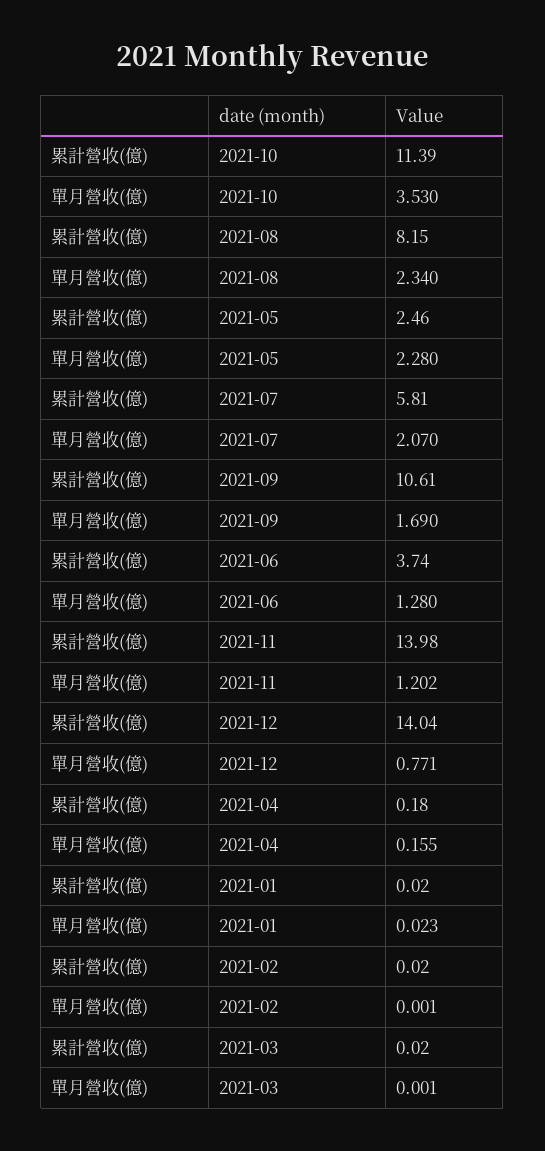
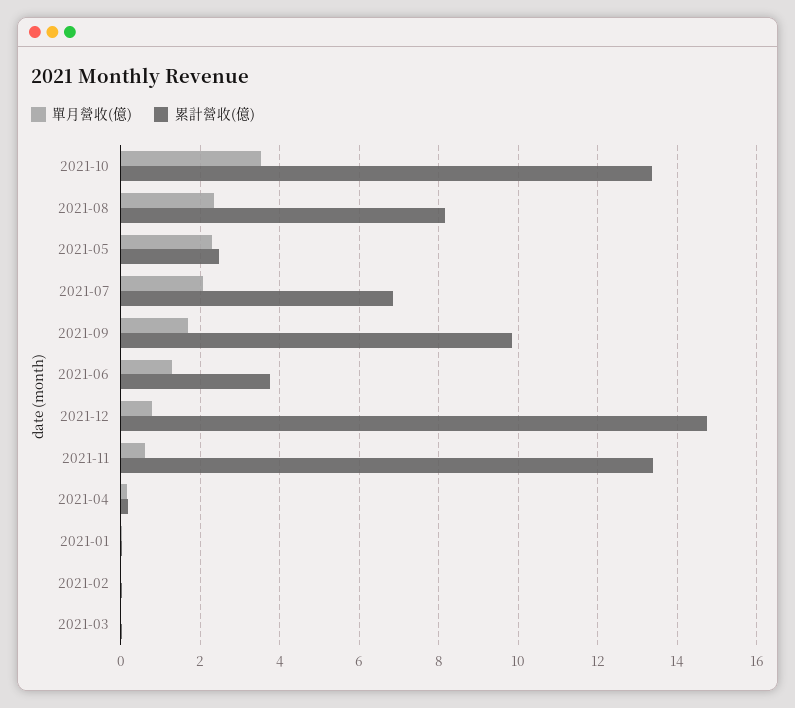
  {
    "累計營收(億)": {
-     "2021-10": 11.39,
+     "2021-10": 13.4,
      "2021-08": 8.15,
      "2021-05": 2.46,
-     "2021-07": 5.81,
+     "2021-07": 6.8,
-     "2021-09": 10.61,
+     "2021-09": 9.8,
      "2021-06": 3.74,
-     "2021-11": 13.98,
+     "2021-11": 13.4,
-     "2021-12": 14.04,
+     "2021-12": 14.8,
      "2021-04": 0.18,
      "2021-01": 0.02,
      "2021-02": 0.02,
      "2021-03": 0.02
    },
    "單月營收(億)": {
      "2021-10": 3.53,
      "2021-08": 2.34,
      "2021-05": 2.28,
      "2021-07": 2.07,
      "2021-09": 1.69,
      "2021-06": 1.28,
-     "2021-11": 1.202,
+     "2021-11": 0.6,
      "2021-12": 0.771,
      "2021-04": 0.155,
      "2021-01": 0.023,
      "2021-02": 0.001,
      "2021-03": 0.001
    }
  }

